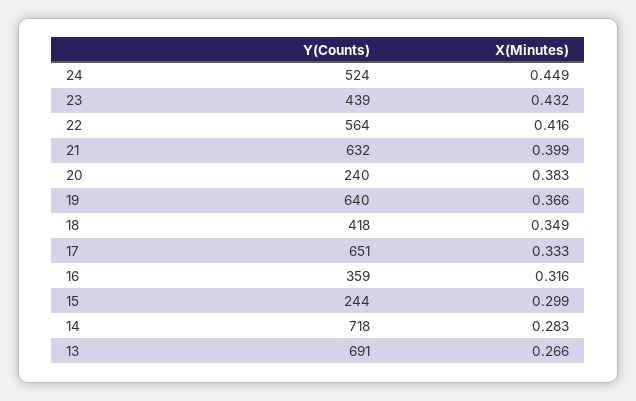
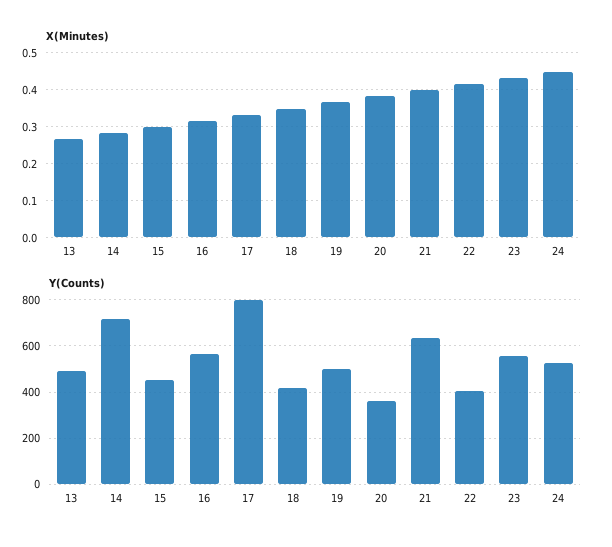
  {
    "Y(Counts)": {
      "24": 524,
-     "23": 439,
+     "23": 550,
-     "22": 564,
+     "22": 400,
      "21": 632,
-     "20": 240,
+     "20": 350,
-     "19": 640,
+     "19": 500,
      "18": 418,
-     "17": 651,
+     "17": 800,
-     "16": 359,
+     "16": 550,
-     "15": 244,
+     "15": 450,
      "14": 718,
-     "13": 691
+     "13": 500
    },
    "X(Minutes)": {
      "24": 0.449,
      "23": 0.432,
      "22": 0.416,
      "21": 0.399,
      "20": 0.383,
      "19": 0.366,
      "18": 0.349,
      "17": 0.333,
      "16": 0.316,
      "15": 0.299,
      "14": 0.283,
      "13": 0.266
    }
  }

